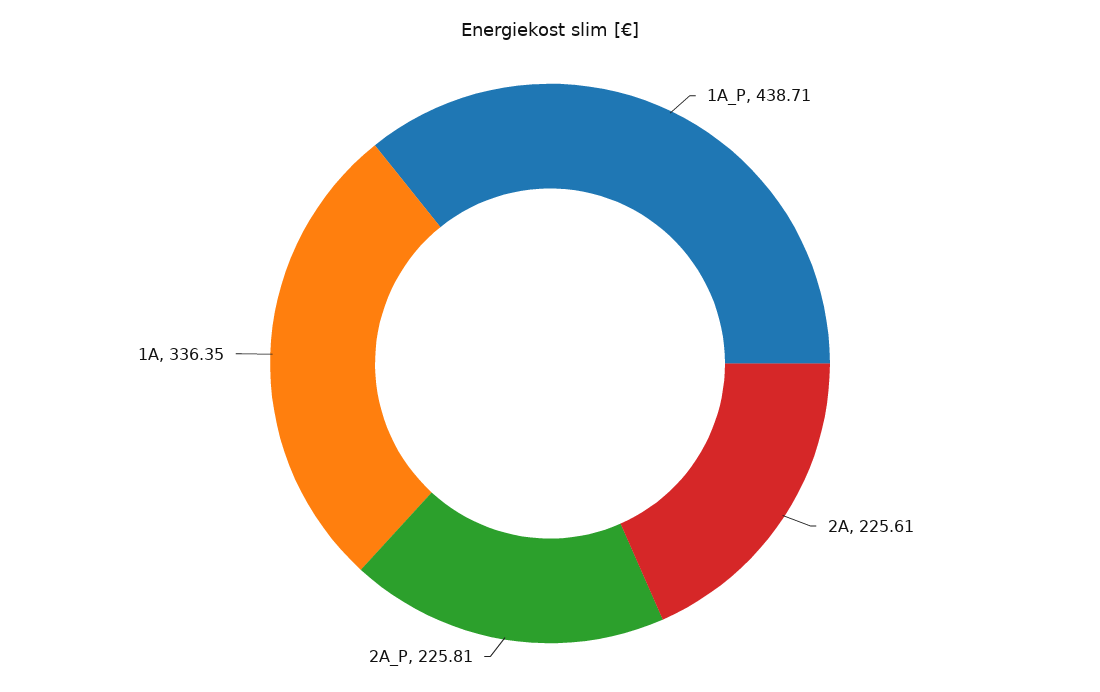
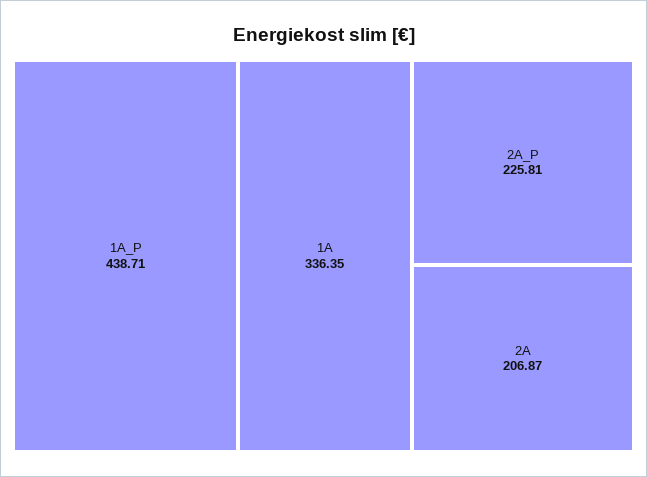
  {
    "1A_P": 438.71,
-   "2A": 225.61,
+   "2A": 206.87,
    "2A_P": 225.81,
    "1A": 336.35
  }

